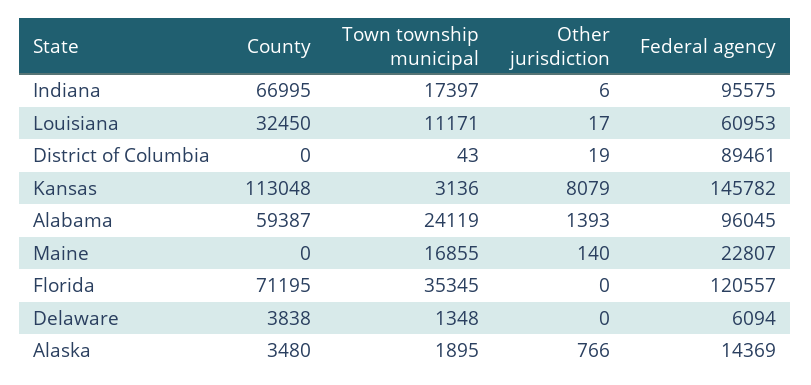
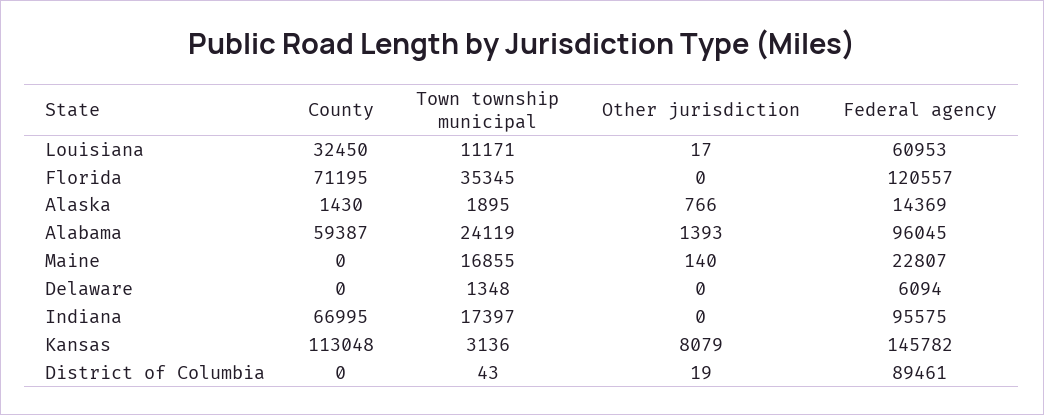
  {
    "County": {
      "Indiana": 66995,
      "Louisiana": 32450,
      "District of Columbia": 0,
      "Kansas": 113048,
      "Alabama": 59387,
      "Maine": 0,
      "Florida": 71195,
-     "Delaware": 3838,
+     "Delaware": 0,
-     "Alaska": 3480
+     "Alaska": 1430
    },
    "Town township municipal": {
      "Indiana": 17397,
      "Louisiana": 11171,
      "District of Columbia": 43,
      "Kansas": 3136,
      "Alabama": 24119,
      "Maine": 16855,
      "Florida": 35345,
      "Delaware": 1348,
      "Alaska": 1895
    },
    "Other jurisdiction": {
-     "Indiana": 6,
+     "Indiana": 0,
      "Louisiana": 17,
      "District of Columbia": 19,
      "Kansas": 8079,
      "Alabama": 1393,
      "Maine": 140,
      "Florida": 0,
      "Delaware": 0,
      "Alaska": 766
    },
    "Federal agency": {
      "Indiana": 95575,
      "Louisiana": 60953,
      "District of Columbia": 89461,
      "Kansas": 145782,
      "Alabama": 96045,
      "Maine": 22807,
      "Florida": 120557,
      "Delaware": 6094,
      "Alaska": 14369
    }
  }

